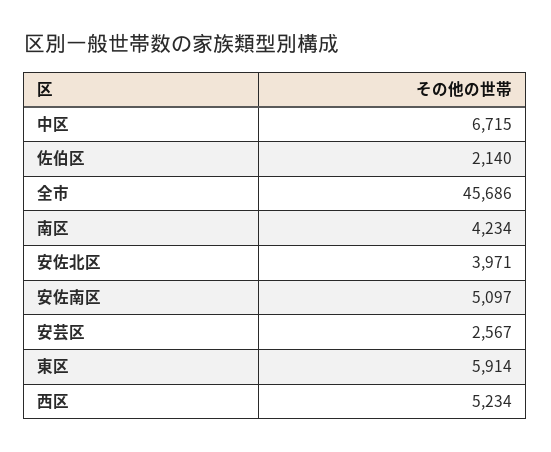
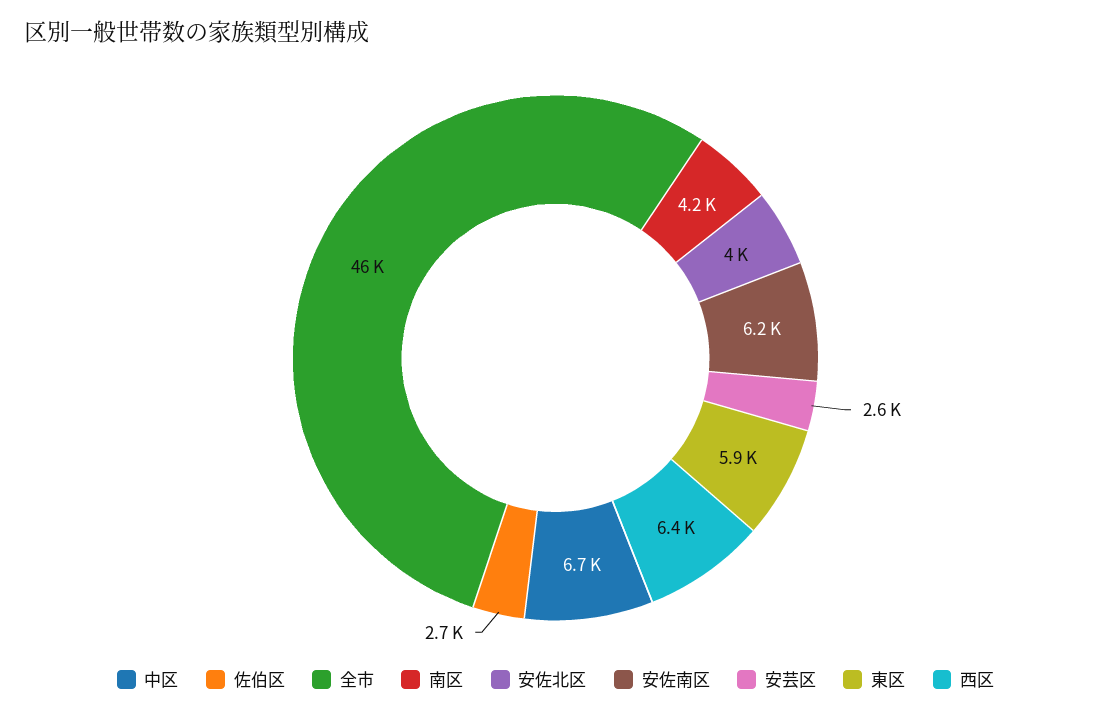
  {
    "中区": 6715,
-   "佐伯区": 2140,
+   "佐伯区": 2700,
    "全市": 45686,
    "南区": 4234,
    "安佐北区": 3971,
-   "安佐南区": 5097,
+   "安佐南区": 6200,
    "安芸区": 2567,
    "東区": 5914,
-   "西区": 5234
+   "西区": 6400
  }

